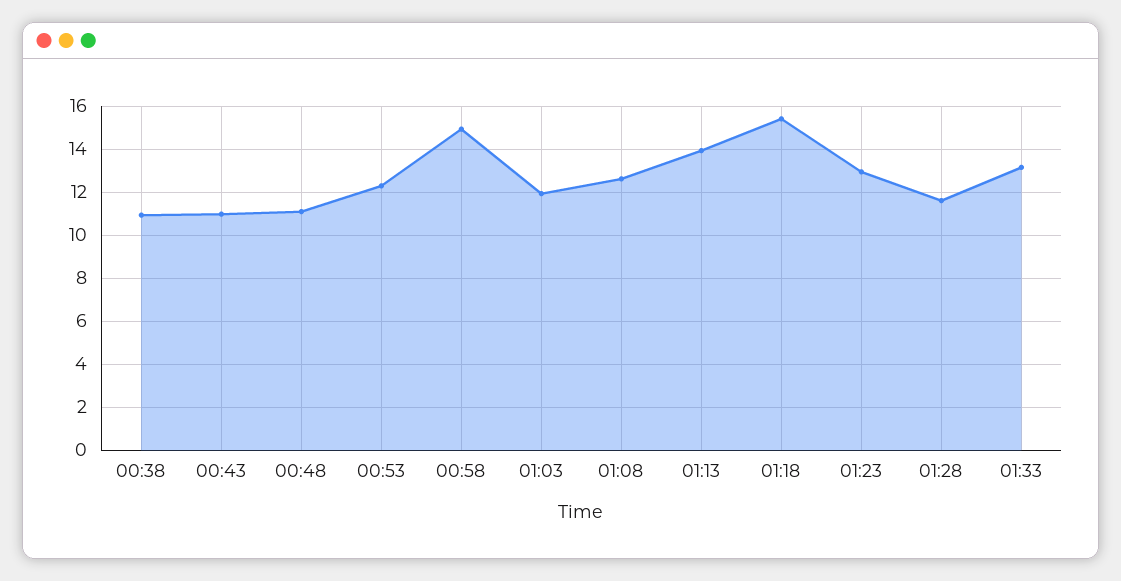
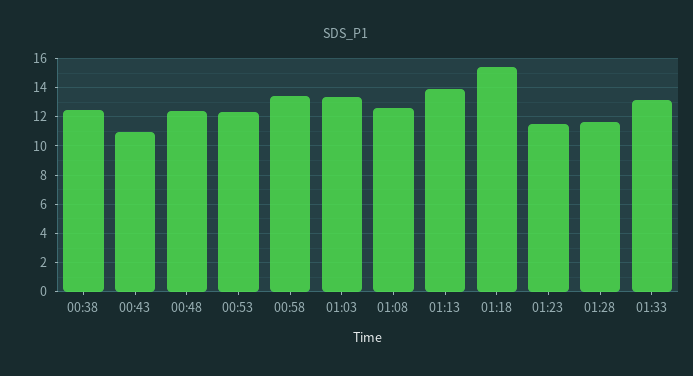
  {
-   "00:38": 11,
+   "00:38": 12.5,
    "00:43": 11,
-   "00:48": 11,
+   "00:48": 12.5,
    "00:53": 12.5,
-   "00:58": 15,
+   "00:58": 13.5,
-   "01:03": 12,
+   "01:03": 13.5,
    "01:08": 12.5,
    "01:13": 14,
    "01:18": 15.5,
-   "01:23": 13,
+   "01:23": 11.5,
    "01:28": 11.5,
    "01:33": 13
  }

